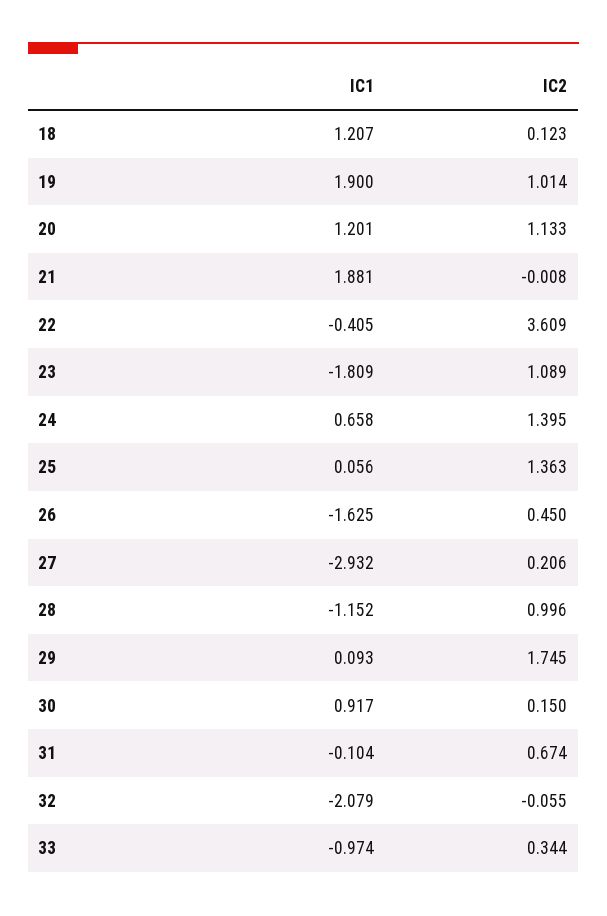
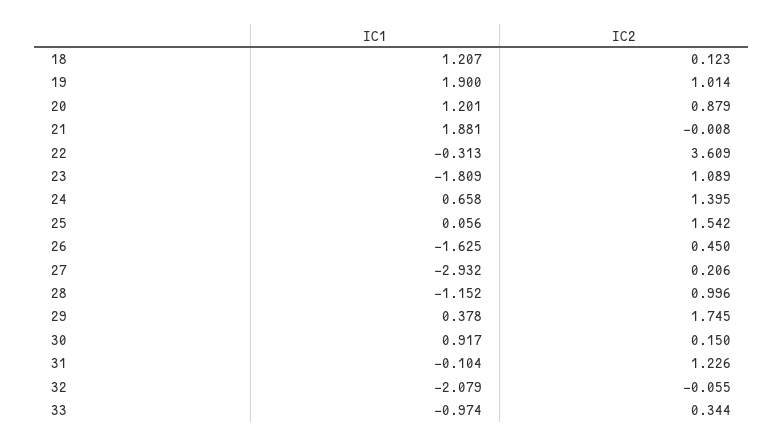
  {
    "IC1": {
      "18": 1.207,
      "19": 1.9,
      "20": 1.201,
      "21": 1.881,
-     "22": -0.405,
+     "22": -0.313,
      "23": -1.809,
      "24": 0.658,
      "25": 0.056,
      "26": -1.625,
      "27": -2.932,
      "28": -1.152,
-     "29": 0.093,
+     "29": 0.378,
      "30": 0.917,
      "31": -0.104,
      "32": -2.079,
      "33": -0.974
    },
    "IC2": {
      "18": 0.123,
      "19": 1.014,
-     "20": 1.133,
+     "20": 0.879,
      "21": -0.008,
      "22": 3.609,
      "23": 1.089,
      "24": 1.395,
-     "25": 1.363,
+     "25": 1.542,
      "26": 0.45,
      "27": 0.206,
      "28": 0.996,
      "29": 1.745,
      "30": 0.15,
-     "31": 0.674,
+     "31": 1.226,
      "32": -0.055,
      "33": 0.344
    }
  }

